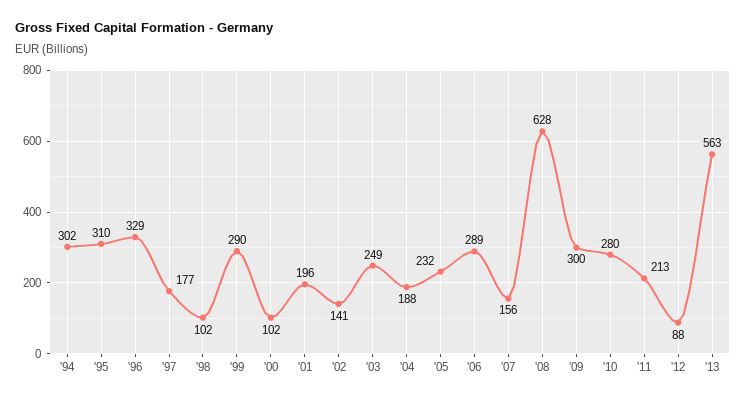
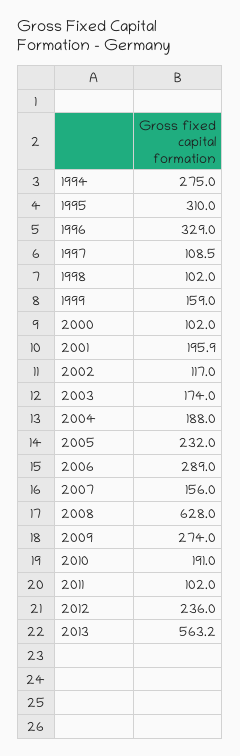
  {
-   "'94": 302,
+   "'94": 275,
    "'95": 310,
    "'96": 329,
-   "'97": 177,
+   "'97": 108.5,
    "'98": 102,
-   "'99": 290,
+   "'99": 159,
    "'00": 102,
    "'01": 195.9,
-   "'02": 141,
+   "'02": 117,
-   "'03": 249,
+   "'03": 174,
    "'04": 188,
    "'05": 232,
    "'06": 289,
    "'07": 156,
    "'08": 628,
-   "'09": 300,
+   "'09": 274,
-   "'10": 280,
+   "'10": 191,
-   "'11": 213,
+   "'11": 102,
-   "'12": 88,
+   "'12": 236,
    "'13": 563.2
  }

